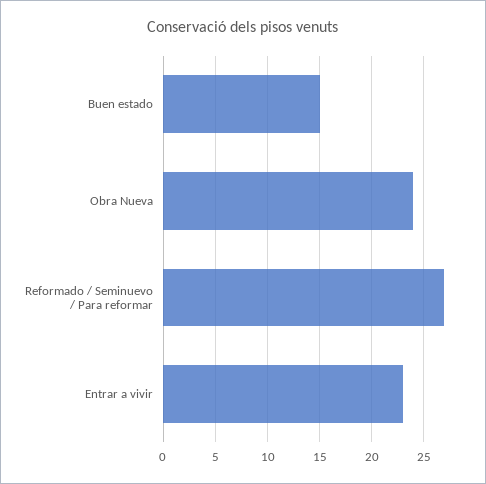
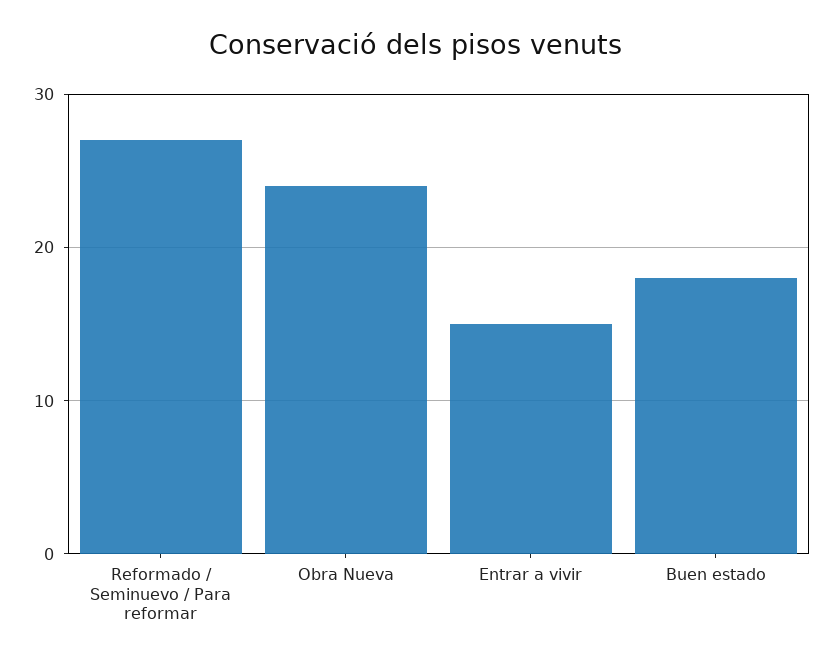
  {
-   "Buen estado": 15,
+   "Buen estado": 18,
    "Obra Nueva": 24,
    "Reformado / Seminuevo / Para reformar": 27,
-   "Entrar a vivir": 23
+   "Entrar a vivir": 15
  }

